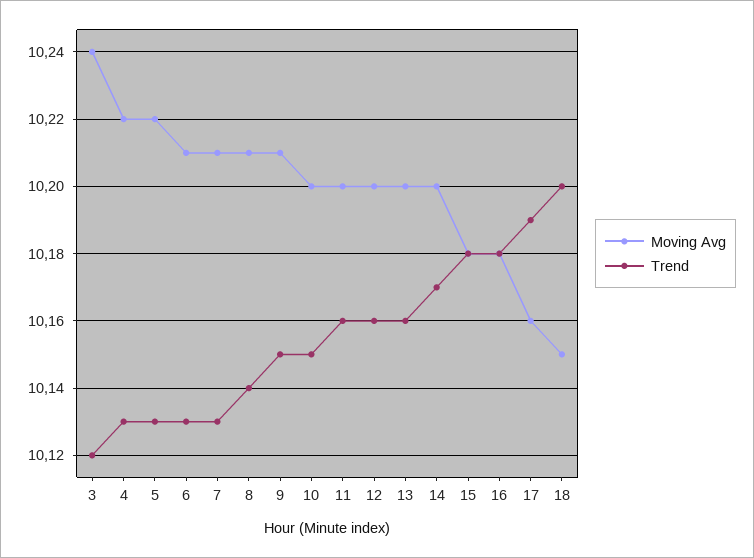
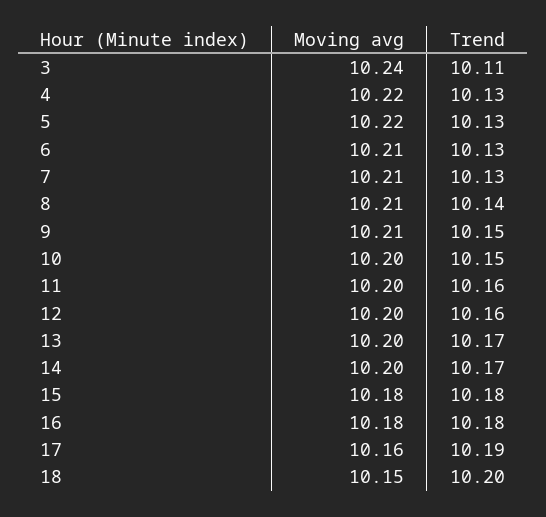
  {
    "Moving Avg": {
      "3": 10.24,
      "4": 10.22,
      "5": 10.22,
      "6": 10.21,
      "7": 10.21,
      "8": 10.21,
      "9": 10.21,
      "10": 10.2,
      "11": 10.2,
      "12": 10.2,
      "13": 10.2,
      "14": 10.2,
      "15": 10.18,
      "16": 10.18,
      "17": 10.16,
      "18": 10.15
    },
    "Trend": {
-     "3": 10.12,
+     "3": 10.11,
      "4": 10.13,
      "5": 10.13,
      "6": 10.13,
      "7": 10.13,
      "8": 10.14,
      "9": 10.15,
      "10": 10.15,
      "11": 10.16,
      "12": 10.16,
-     "13": 10.16,
+     "13": 10.17,
      "14": 10.17,
      "15": 10.18,
      "16": 10.18,
      "17": 10.19,
      "18": 10.2
    }
  }

